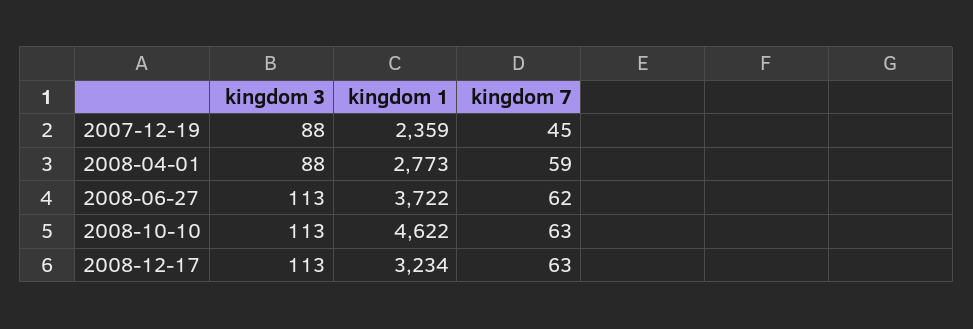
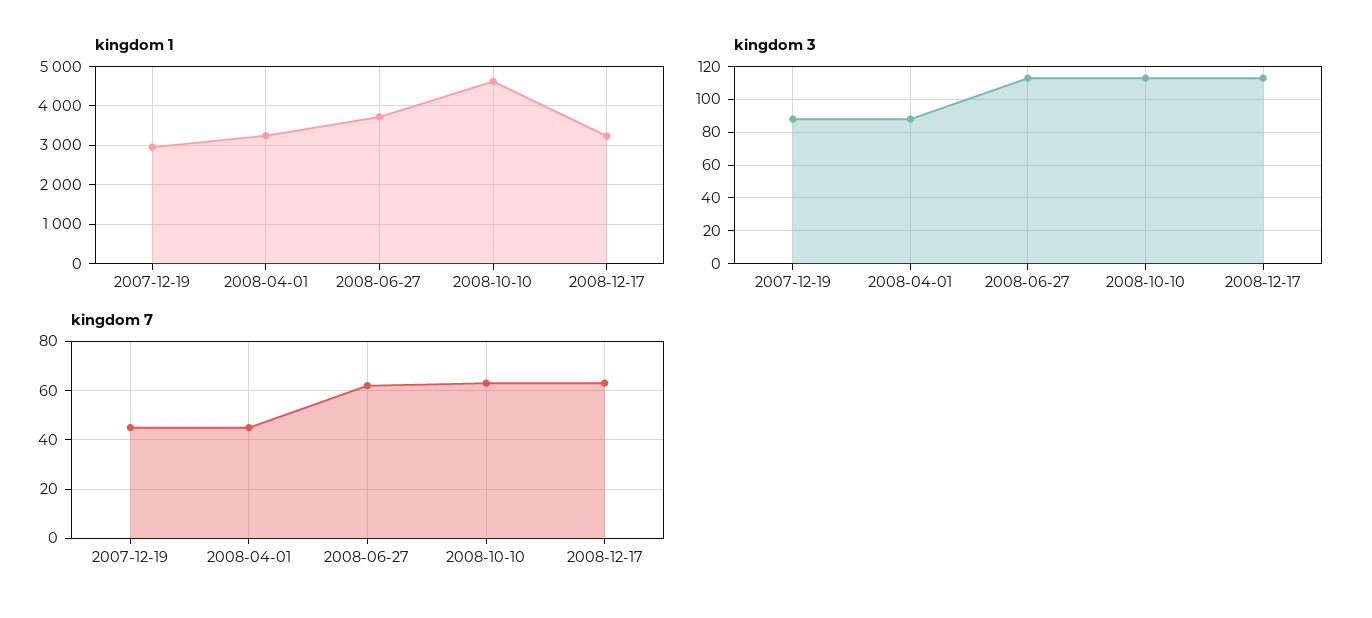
  {
    "kingdom 3": {
      "2007-12-19": 88,
      "2008-04-01": 88,
      "2008-06-27": 113,
      "2008-10-10": 113,
      "2008-12-17": 113
    },
    "kingdom 1": {
-     "2007-12-19": 2359,
+     "2007-12-19": 3000,
-     "2008-04-01": 2773,
+     "2008-04-01": 3200,
      "2008-06-27": 3722,
      "2008-10-10": 4622,
      "2008-12-17": 3234
    },
    "kingdom 7": {
      "2007-12-19": 45,
-     "2008-04-01": 59,
+     "2008-04-01": 45,
      "2008-06-27": 62,
      "2008-10-10": 63,
      "2008-12-17": 63
    }
  }

